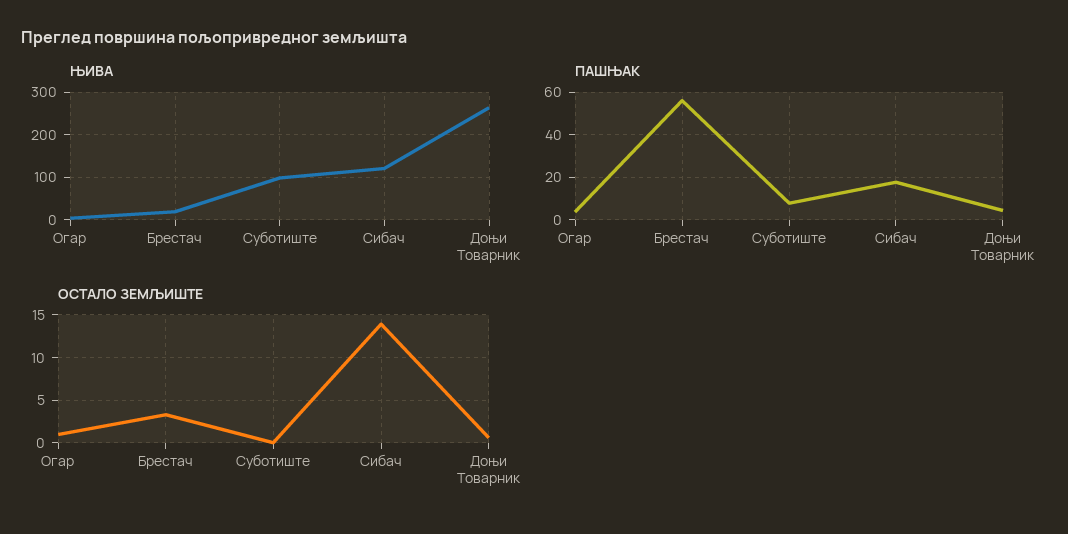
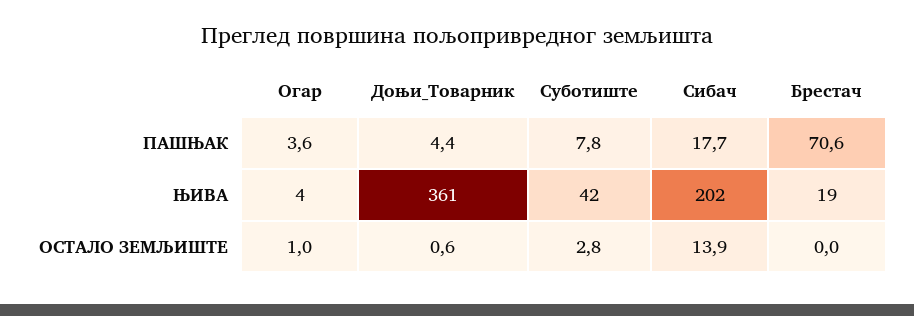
  {
    "ЊИВА": {
      "Огар": 4,
      "Брестач": 19,
-     "Суботиште": 100,
+     "Суботиште": 42,
-     "Сибач": 120,
+     "Сибач": 202,
-     "Доњи Товарник": 260
+     "Доњи Товарник": 361
    },
    "ПАШЊАК": {
      "Огар": 3.6,
-     "Брестач": 55,
+     "Брестач": 70.6,
      "Суботиште": 7.8,
      "Сибач": 17.7,
      "Доњи Товарник": 4.4
    },
    "ОСТАЛО ЗЕМЉИШТЕ": {
      "Огар": 1,
-     "Брестач": 3,
+     "Брестач": 0,
-     "Суботиште": 0,
+     "Суботиште": 2.8,
      "Сибач": 13.9,
      "Доњи Товарник": 0.6
    }
  }

